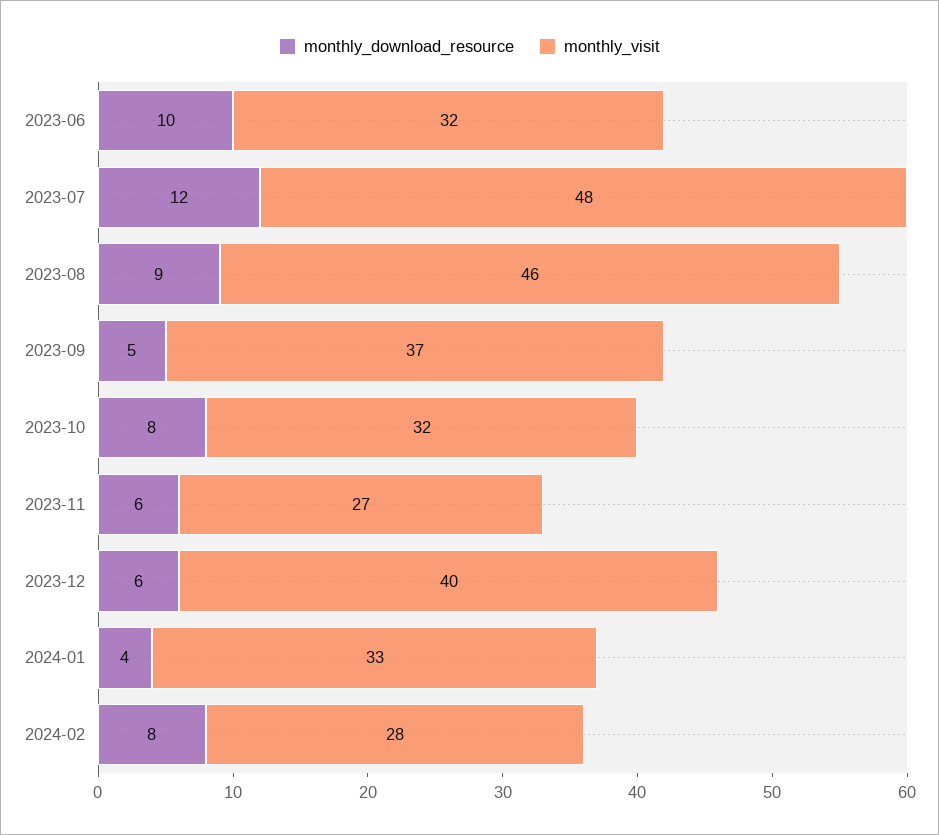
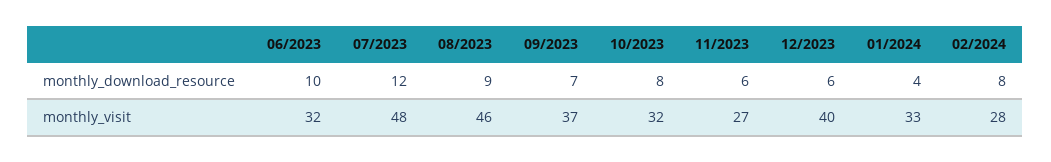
  {
    "monthly_download_resource": {
      "2023-06": 10,
      "2023-07": 12,
      "2023-08": 9,
-     "2023-09": 5,
+     "2023-09": 7,
      "2023-10": 8,
      "2023-11": 6,
      "2023-12": 6,
      "2024-01": 4,
      "2024-02": 8
    },
    "monthly_visit": {
      "2023-06": 32,
      "2023-07": 48,
      "2023-08": 46,
      "2023-09": 37,
      "2023-10": 32,
      "2023-11": 27,
      "2023-12": 40,
      "2024-01": 33,
      "2024-02": 28
    }
  }

